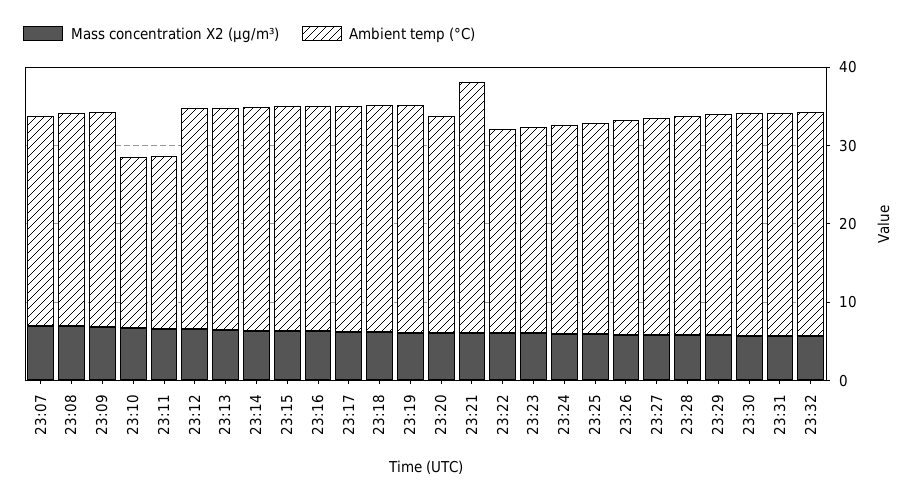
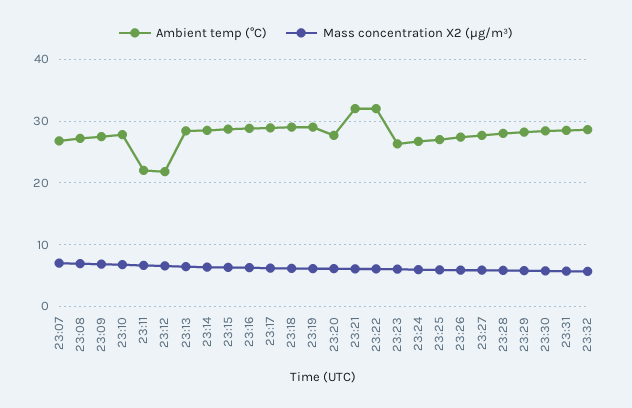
  {
    "Mass concentration X2 (μg/m³)": {
      "23:07": 7,
      "23:08": 7,
      "23:09": 7,
      "23:10": 7,
      "23:11": 7,
      "23:12": 7,
      "23:13": 6,
      "23:14": 6,
      "23:15": 6,
      "23:16": 6,
      "23:17": 6,
      "23:18": 6,
      "23:19": 6,
      "23:20": 6,
      "23:21": 6,
      "23:22": 6,
      "23:23": 6,
      "23:24": 6,
      "23:25": 6,
      "23:26": 6,
      "23:27": 6,
      "23:28": 6,
      "23:29": 6,
      "23:30": 6,
      "23:31": 6,
      "23:32": 6
    },
    "Ambient temp (°C)": {
      "23:07": 27,
      "23:08": 27,
      "23:09": 28,
-     "23:10": 22,
+     "23:10": 28,
      "23:11": 22,
-     "23:12": 28,
+     "23:12": 22,
      "23:13": 28,
      "23:14": 29,
      "23:15": 29,
      "23:16": 29,
      "23:17": 29,
      "23:18": 29,
      "23:19": 29,
      "23:20": 28,
      "23:21": 32,
-     "23:22": 26,
+     "23:22": 32,
      "23:23": 26,
      "23:24": 27,
      "23:25": 27,
      "23:26": 27,
      "23:27": 28,
      "23:28": 28,
      "23:29": 28,
      "23:30": 28,
      "23:31": 29,
      "23:32": 29
    }
  }

